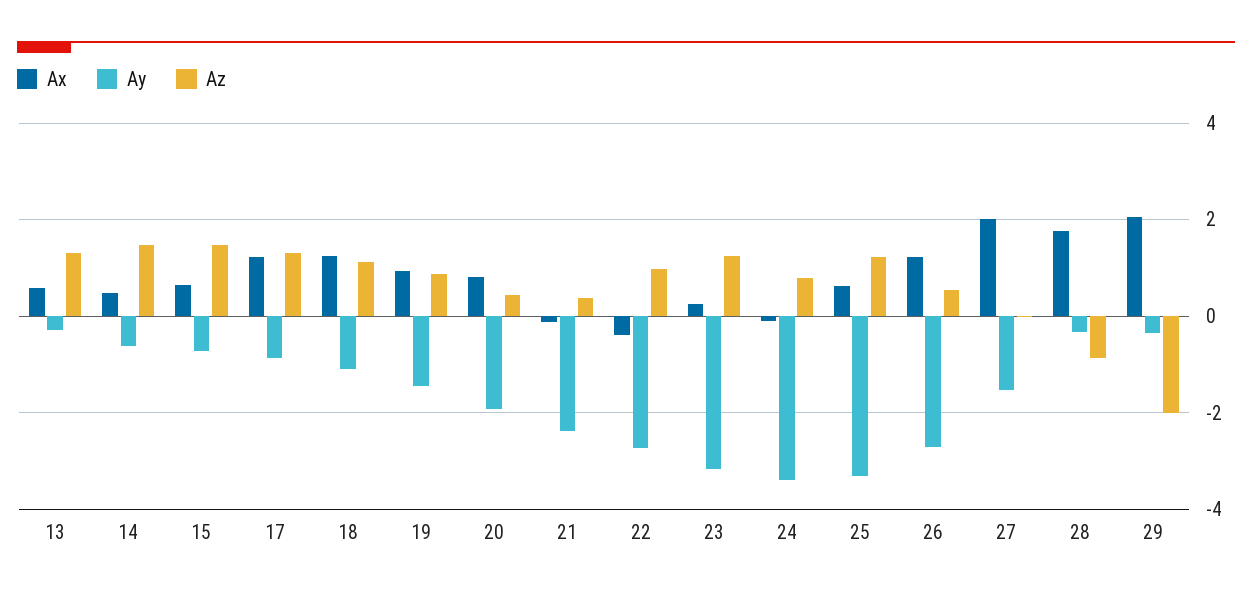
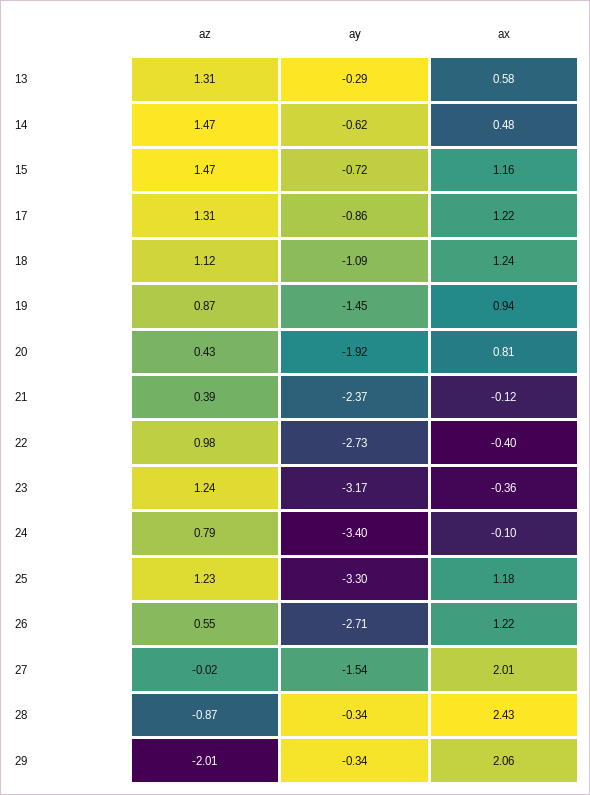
  {
    "Ax": {
      "13": 0.58,
      "14": 0.48,
-     "15": 0.6,
+     "15": 1.16,
      "17": 1.22,
      "18": 1.24,
      "19": 0.94,
      "20": 0.81,
      "21": -0.12,
      "22": -0.4,
-     "23": 0.2,
+     "23": -0.36,
      "24": -0.1,
-     "25": 0.6,
+     "25": 1.18,
      "26": 1.22,
      "27": 2.01,
-     "28": 1.8,
+     "28": 2.43,
      "29": 2.06
    },
    "Ay": {
      "13": -0.29,
      "14": -0.62,
      "15": -0.72,
      "17": -0.86,
      "18": -1.09,
      "19": -1.45,
      "20": -1.92,
      "21": -2.37,
      "22": -2.73,
      "23": -3.17,
      "24": -3.4,
      "25": -3.3,
      "26": -2.71,
      "27": -1.54,
      "28": -0.34,
      "29": -0.34
    },
    "Az": {
      "13": 1.31,
      "14": 1.47,
      "15": 1.47,
      "17": 1.31,
      "18": 1.12,
      "19": 0.87,
      "20": 0.43,
      "21": 0.39,
      "22": 0.98,
      "23": 1.24,
      "24": 0.79,
      "25": 1.23,
      "26": 0.55,
      "27": -0.02,
      "28": -0.87,
      "29": -2.01
    }
  }

